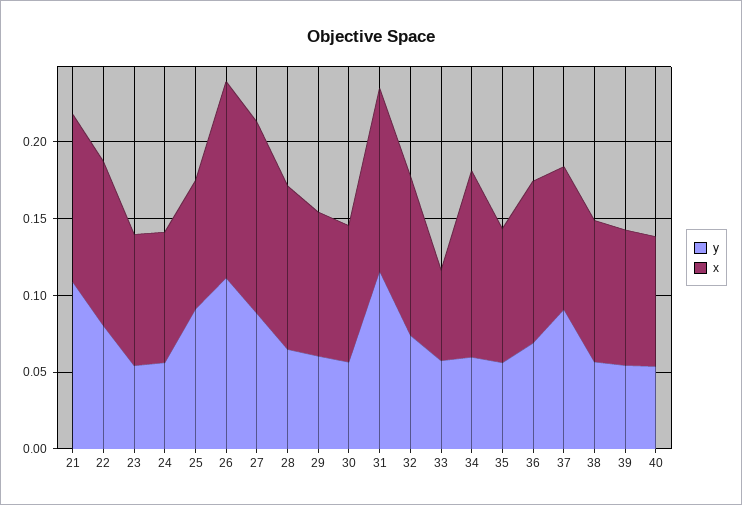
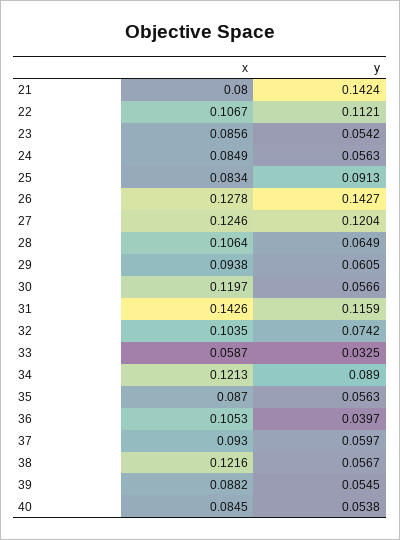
  {
    "y": {
-     "21": 0.11,
+     "21": 0.1424,
-     "22": 0.08,
+     "22": 0.1121,
      "23": 0.0542,
      "24": 0.0563,
      "25": 0.0913,
-     "26": 0.11,
+     "26": 0.1427,
-     "27": 0.09,
+     "27": 0.1204,
      "28": 0.0649,
      "29": 0.0605,
      "30": 0.0566,
      "31": 0.1159,
      "32": 0.0742,
-     "33": 0.06,
+     "33": 0.0325,
-     "34": 0.06,
+     "34": 0.089,
      "35": 0.0563,
-     "36": 0.07,
+     "36": 0.0397,
-     "37": 0.09,
+     "37": 0.0597,
      "38": 0.0567,
      "39": 0.0545,
      "40": 0.0538
    },
    "x": {
-     "21": 0.11,
+     "21": 0.08,
      "22": 0.1067,
      "23": 0.0856,
      "24": 0.0849,
      "25": 0.0834,
      "26": 0.1278,
      "27": 0.1246,
      "28": 0.1064,
      "29": 0.0938,
-     "30": 0.09,
+     "30": 0.1197,
-     "31": 0.12,
+     "31": 0.1426,
      "32": 0.1035,
      "33": 0.0587,
      "34": 0.1213,
      "35": 0.087,
      "36": 0.1053,
      "37": 0.093,
-     "38": 0.09,
+     "38": 0.1216,
      "39": 0.0882,
      "40": 0.0845
    }
  }

